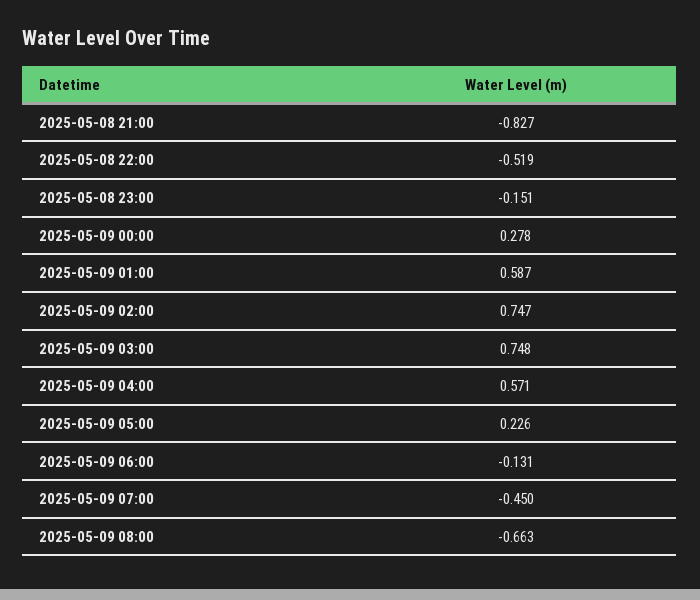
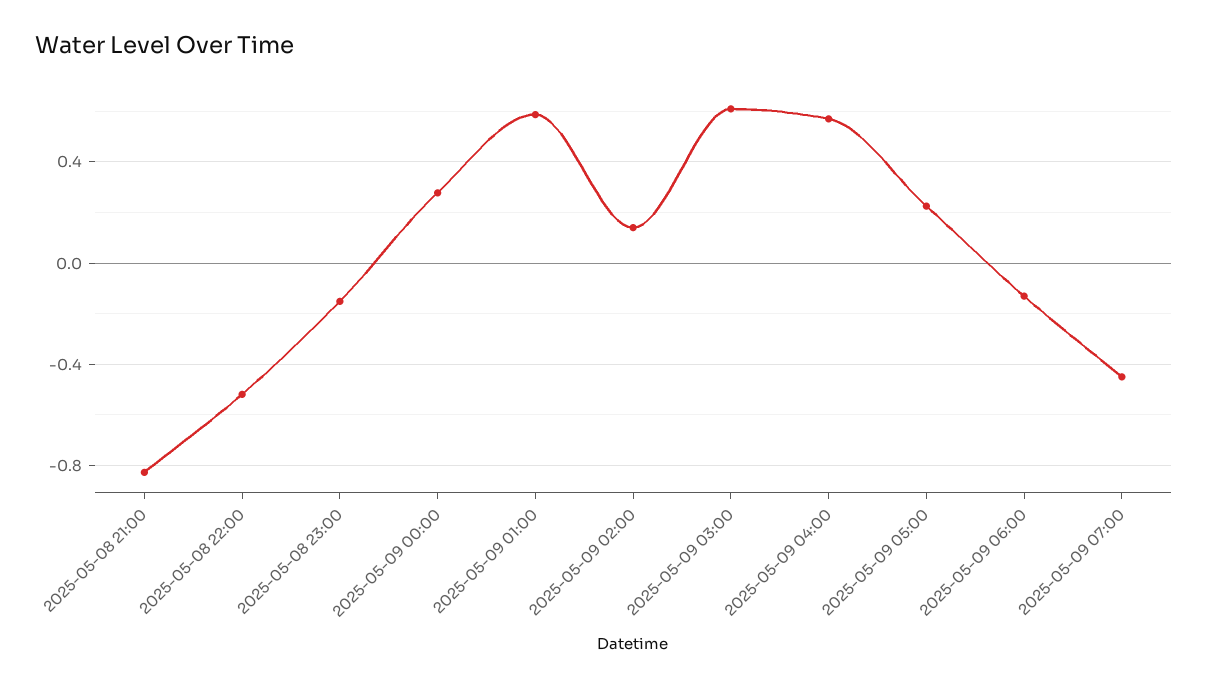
  {
    "2025-05-08 21:00": -0.827,
    "2025-05-08 22:00": -0.519,
    "2025-05-08 23:00": -0.151,
    "2025-05-09 00:00": 0.278,
    "2025-05-09 01:00": 0.587,
-   "2025-05-09 02:00": 0.747,
+   "2025-05-09 02:00": 0.15,
-   "2025-05-09 03:00": 0.748,
+   "2025-05-09 03:00": 0.6,
    "2025-05-09 04:00": 0.571,
    "2025-05-09 05:00": 0.226,
    "2025-05-09 06:00": -0.131,
-   "2025-05-09 07:00": -0.45,
+   "2025-05-09 07:00": -0.45
-   "2025-05-09 08:00": -0.663
  }

